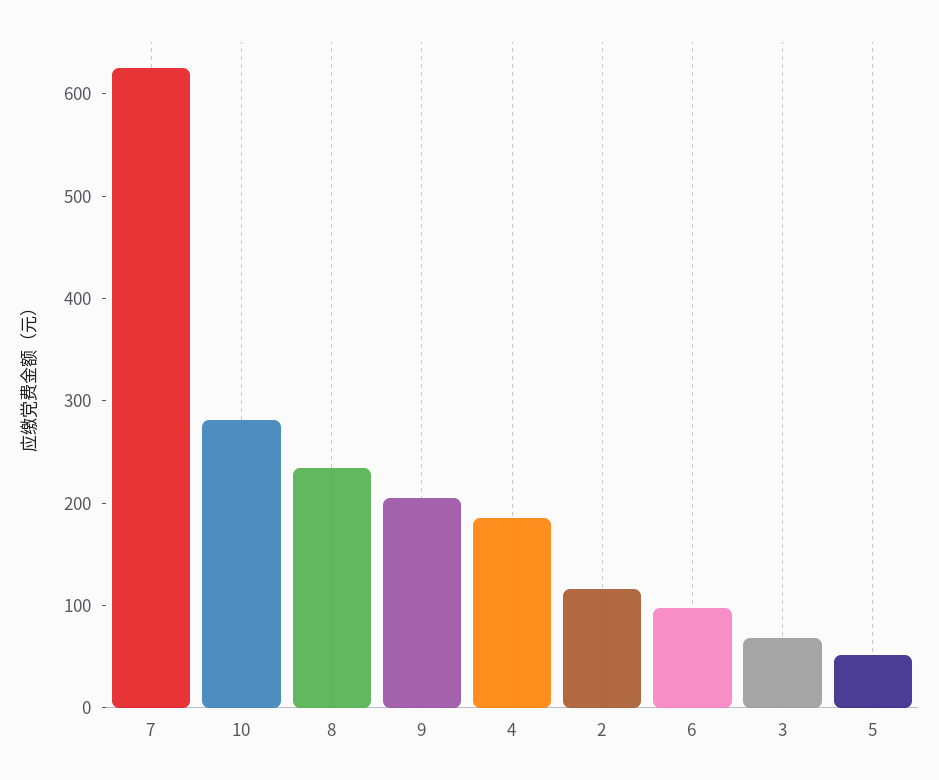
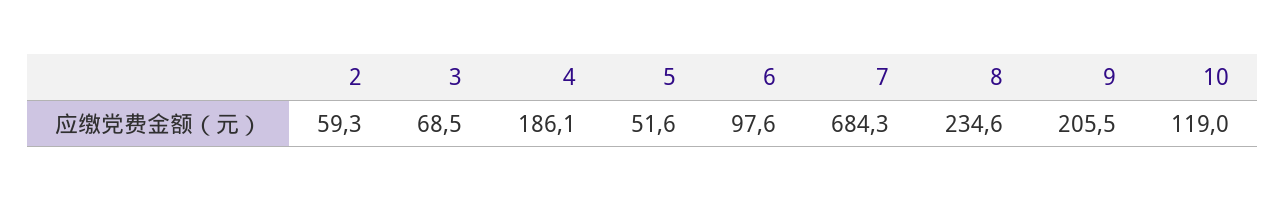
  {
-   "7": 620,
+   "7": 684.3,
-   "10": 280,
+   "10": 119,
    "8": 234.6,
    "9": 205.5,
    "4": 186.1,
-   "2": 120,
+   "2": 59.3,
    "6": 97.6,
    "3": 68.5,
    "5": 51.6
  }

